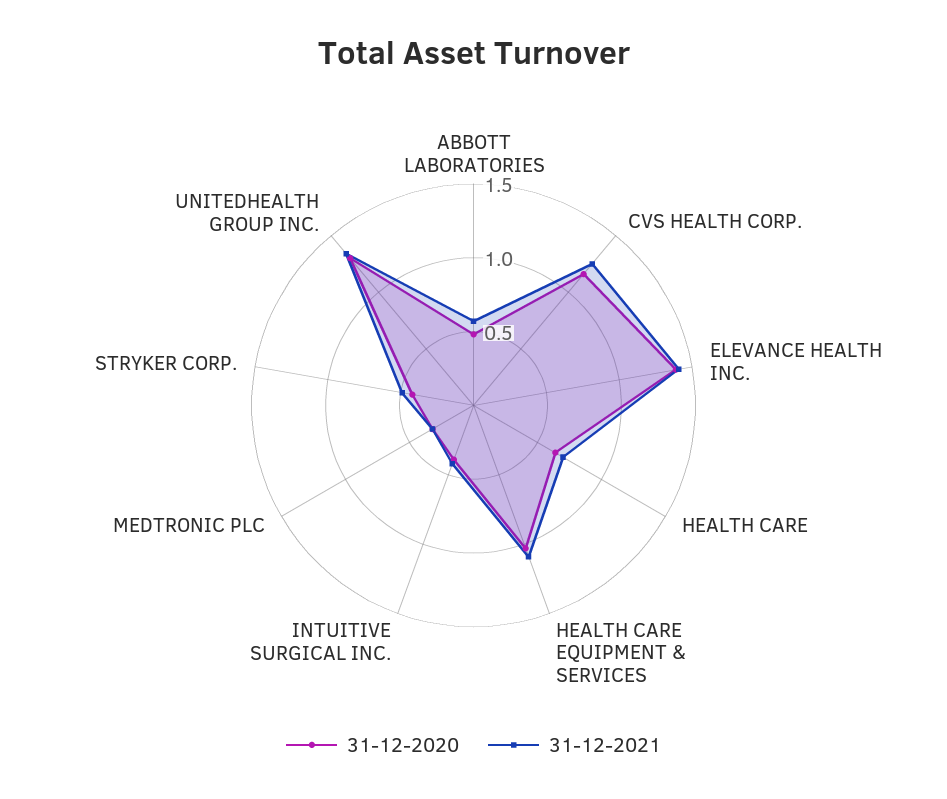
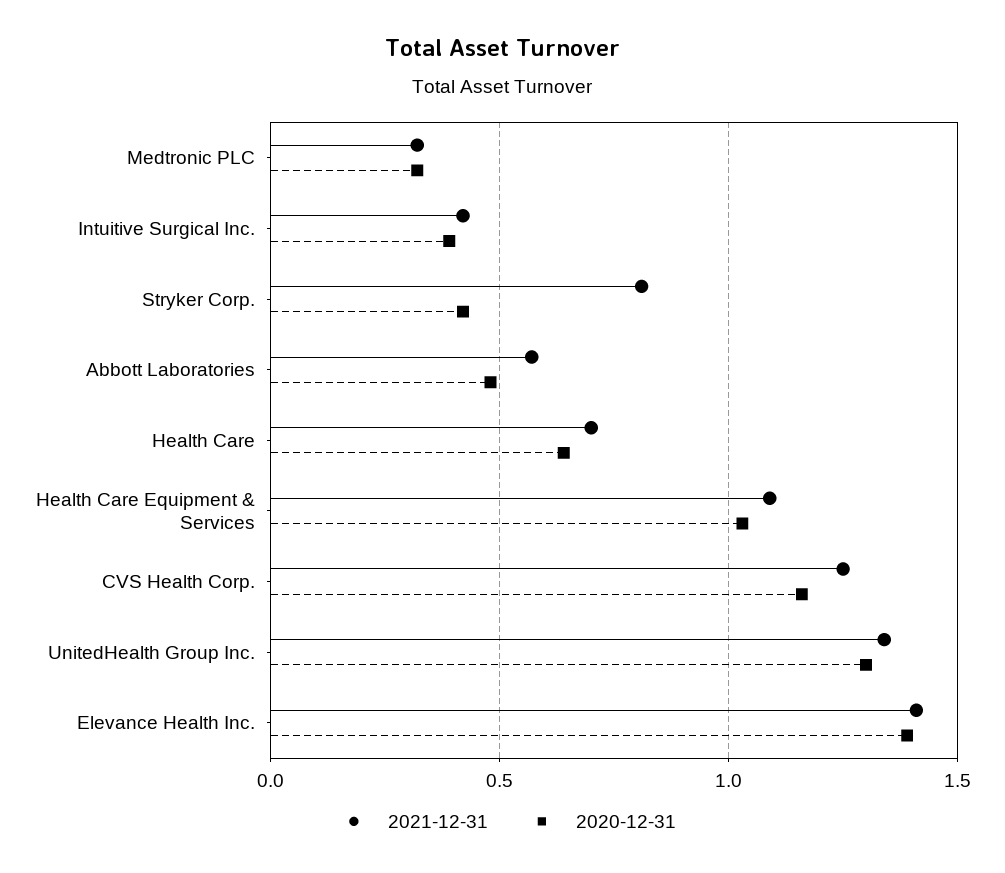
  {
    "31-12-2020": {
      "ABBOTT LABORATORIES": 0.5,
      "CVS HEALTH CORP.": 1.15,
      "ELEVANCE HEALTH INC.": 1.4,
      "HEALTH CARE": 0.65,
      "HEALTH CARE EQUIPMENT & SERVICES": 1.05,
      "INTUITIVE SURGICAL INC.": 0.4,
      "MEDTRONIC PLC": 0.3,
      "STRYKER CORP.": 0.4,
      "UNITEDHEALTH GROUP INC.": 1.3
    },
    "31-12-2021": {
      "ABBOTT LABORATORIES": 0.55,
      "CVS HEALTH CORP.": 1.25,
      "ELEVANCE HEALTH INC.": 1.4,
      "HEALTH CARE": 0.7,
      "HEALTH CARE EQUIPMENT & SERVICES": 1.1,
      "INTUITIVE SURGICAL INC.": 0.4,
      "MEDTRONIC PLC": 0.3,
-     "STRYKER CORP.": 0.5,
+     "STRYKER CORP.": 0.8,
      "UNITEDHEALTH GROUP INC.": 1.35
    }
  }

